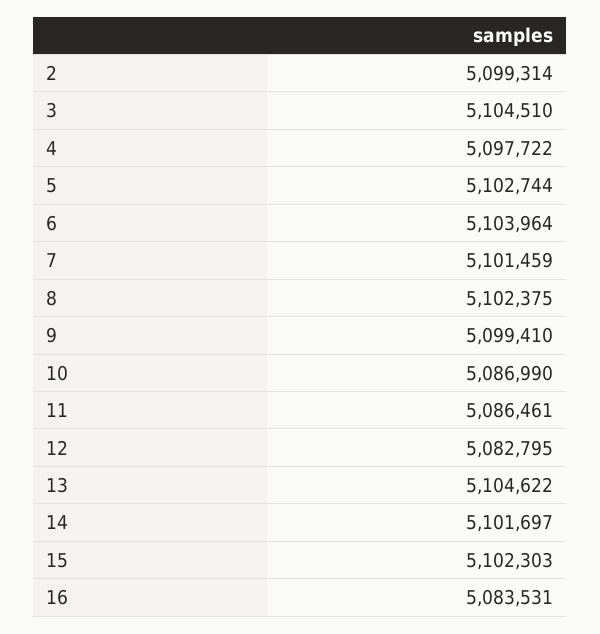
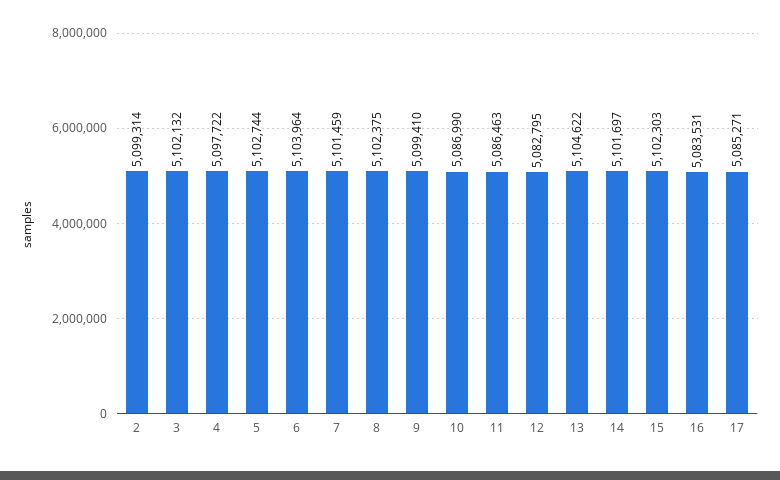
  {
    "2": 5099314,
-   "3": 5104510,
+   "3": 5102132,
    "4": 5097722,
    "5": 5102744,
    "6": 5103964,
    "7": 5101459,
    "8": 5102375,
    "9": 5099410,
    "10": 5086990,
-   "11": 5086461,
+   "11": 5086463,
    "12": 5082795,
    "13": 5104622,
    "14": 5101697,
    "15": 5102303,
-   "16": 5083531
+   "16": 5083531,
+   "17": 5085271
  }

